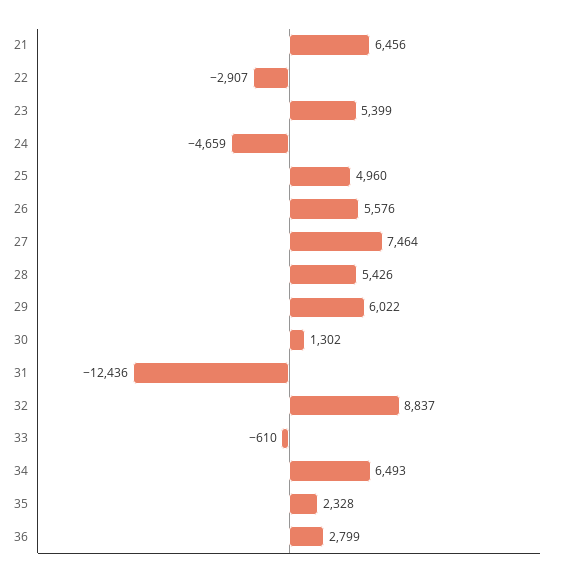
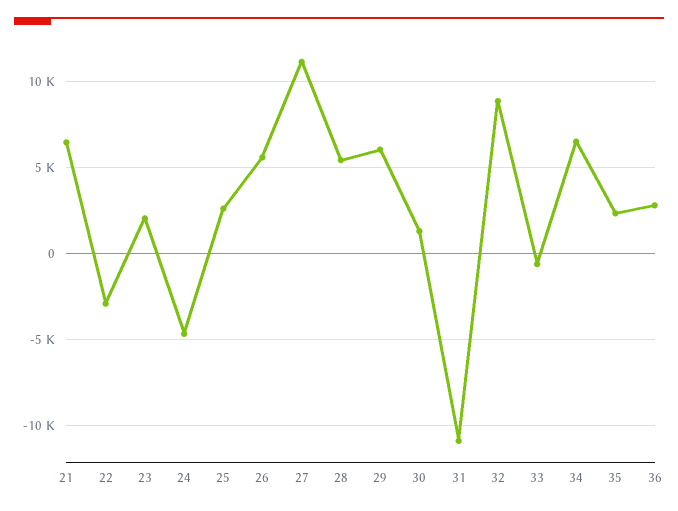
  {
    "21": 6456,
    "22": -2907,
-   "23": 5399,
+   "23": 2000,
    "24": -4659,
-   "25": 4960,
+   "25": 2500,
    "26": 5576,
-   "27": 7464,
+   "27": 11000,
    "28": 5426,
    "29": 6022,
    "30": 1302,
-   "31": -12436,
+   "31": -11000,
    "32": 8837,
    "33": -610,
    "34": 6493,
    "35": 2328,
    "36": 2799
  }

